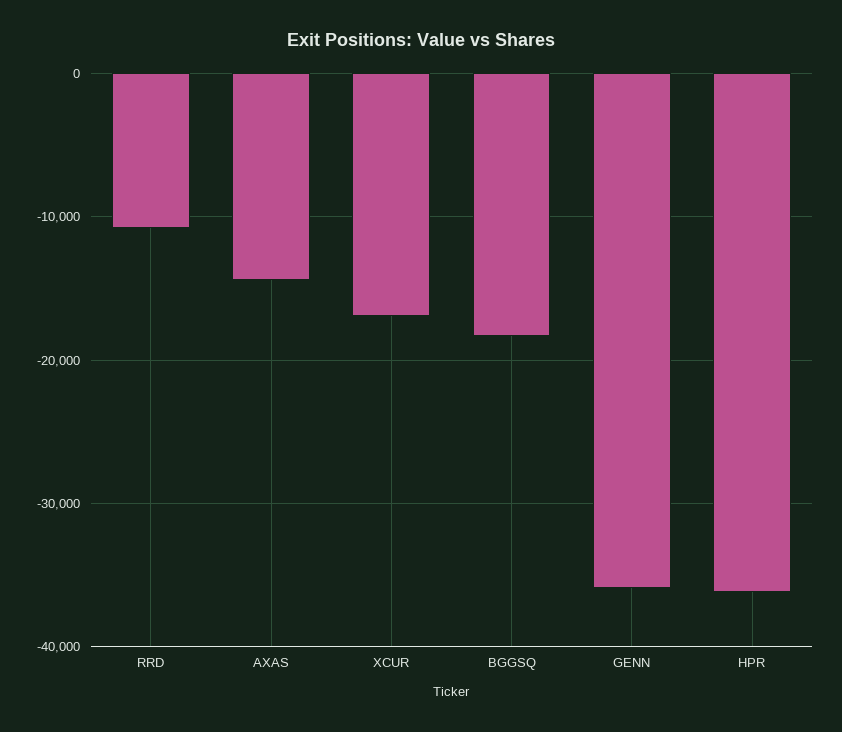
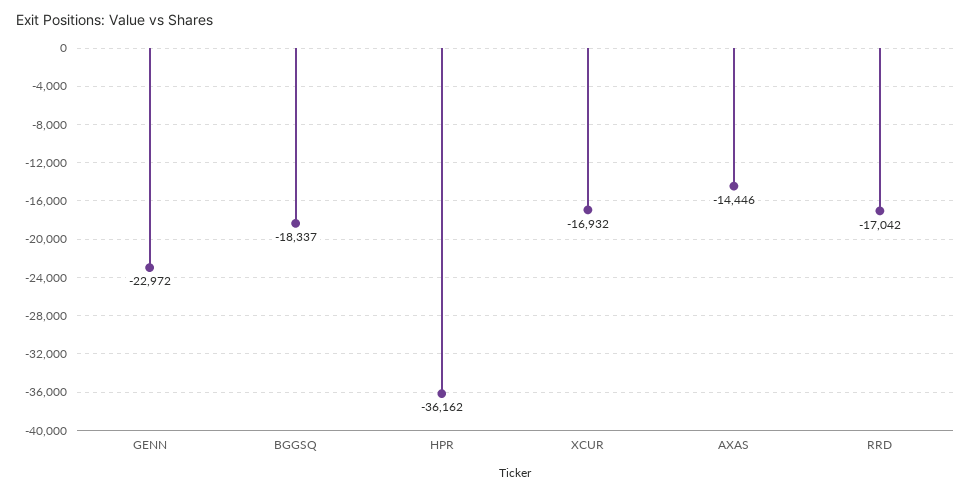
  {
-   "RRD": -11000,
+   "RRD": -17042,
    "AXAS": -14446,
    "XCUR": -16932,
    "BGGSQ": -18337,
-   "GENN": -36000,
+   "GENN": -22972,
    "HPR": -36162
  }

